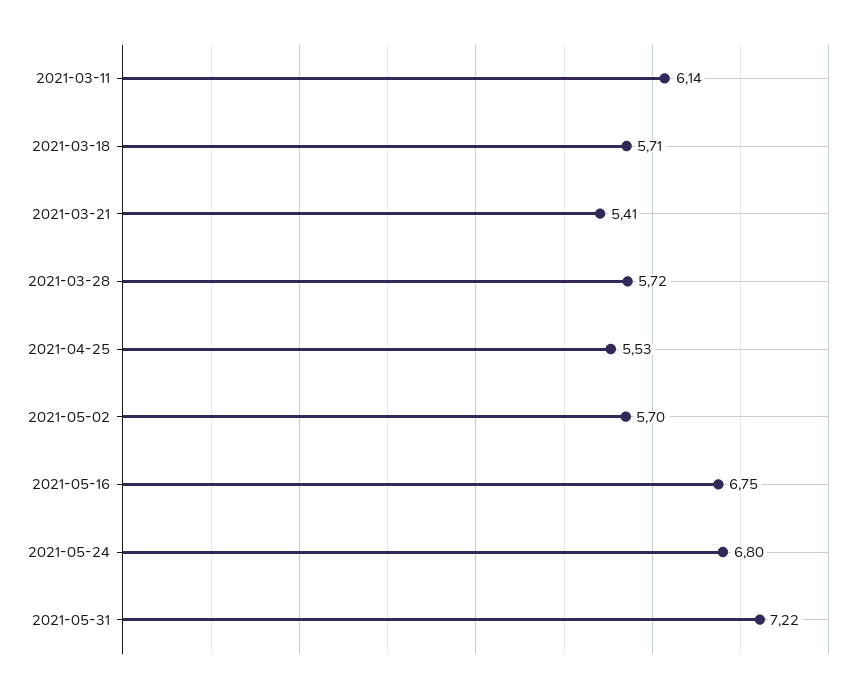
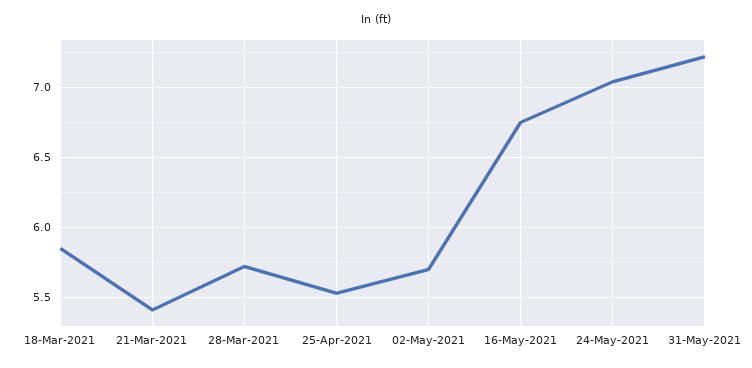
  {
-   "2021-03-11": 6.14,
-   "2021-03-18": 5.71,
+   "2021-03-18": 5.85,
    "2021-03-21": 5.41,
    "2021-03-28": 5.72,
    "2021-04-25": 5.53,
    "2021-05-02": 5.7,
    "2021-05-16": 6.75,
-   "2021-05-24": 6.8,
+   "2021-05-24": 7.05,
    "2021-05-31": 7.22
  }

